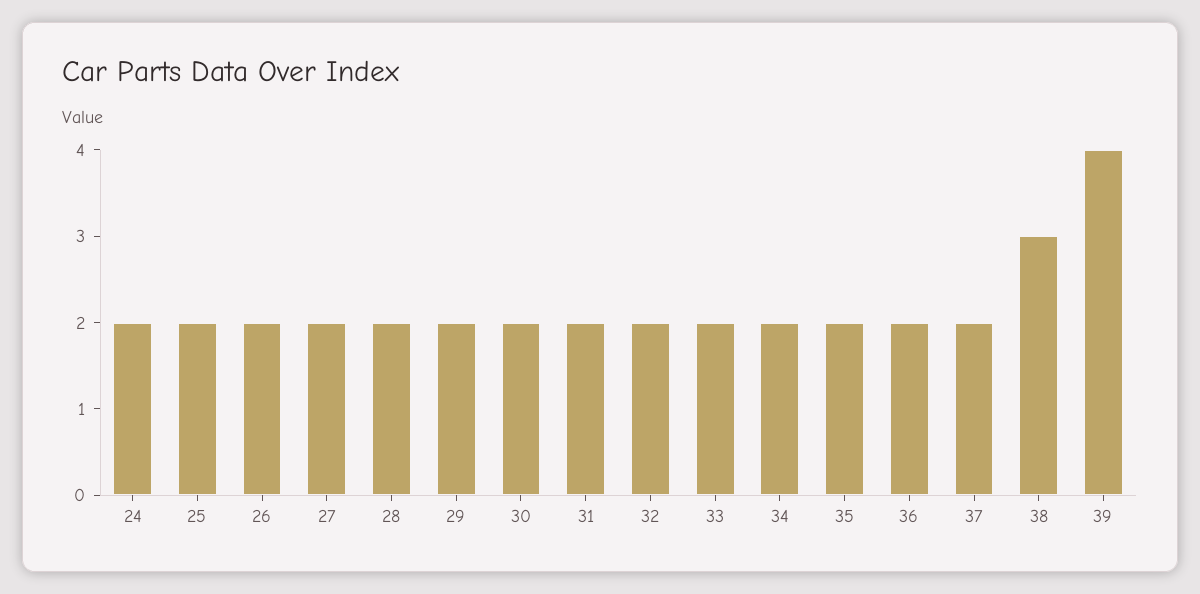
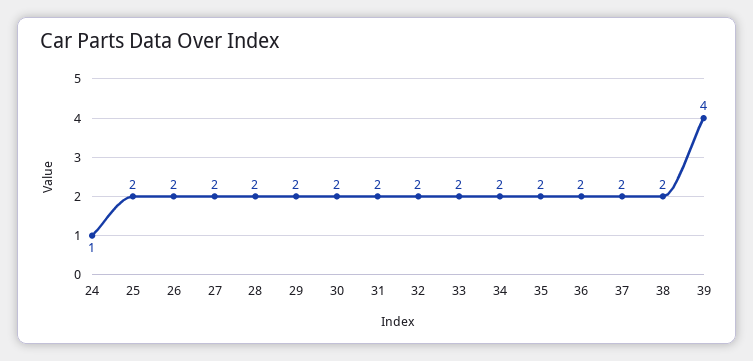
  {
-   "24": 2,
+   "24": 1,
    "25": 2,
    "26": 2,
    "27": 2,
    "28": 2,
    "29": 2,
    "30": 2,
    "31": 2,
    "32": 2,
    "33": 2,
    "34": 2,
    "35": 2,
    "36": 2,
    "37": 2,
-   "38": 3,
+   "38": 2,
    "39": 4
  }

